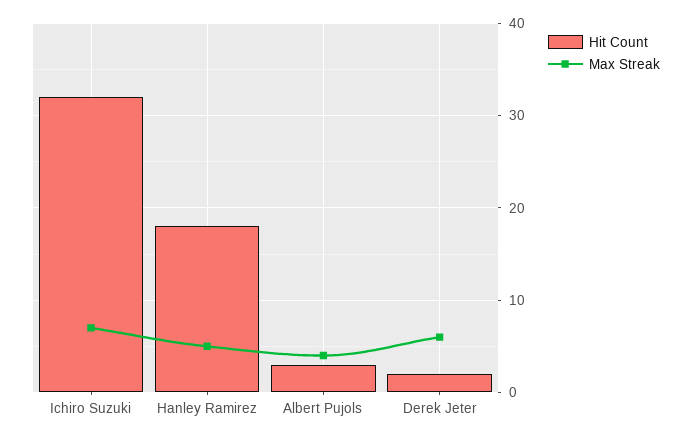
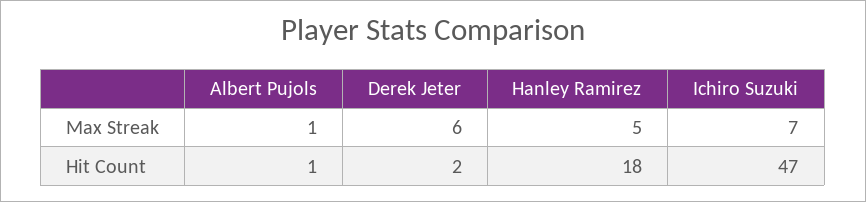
  {
    "Hit Count": {
-     "Ichiro Suzuki": 32,
+     "Ichiro Suzuki": 47,
      "Hanley Ramirez": 18,
-     "Albert Pujols": 3,
+     "Albert Pujols": 1,
      "Derek Jeter": 2
    },
    "Max Streak": {
      "Ichiro Suzuki": 7,
      "Hanley Ramirez": 5,
-     "Albert Pujols": 4,
+     "Albert Pujols": 1,
      "Derek Jeter": 6
    }
  }

